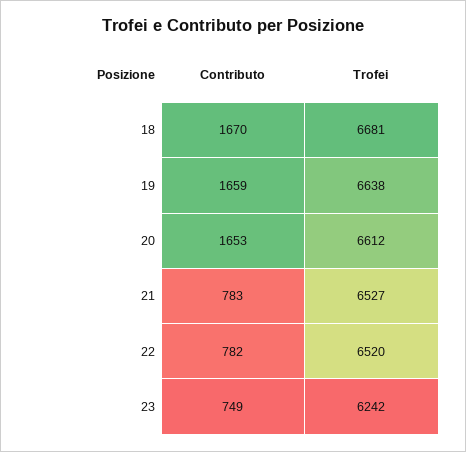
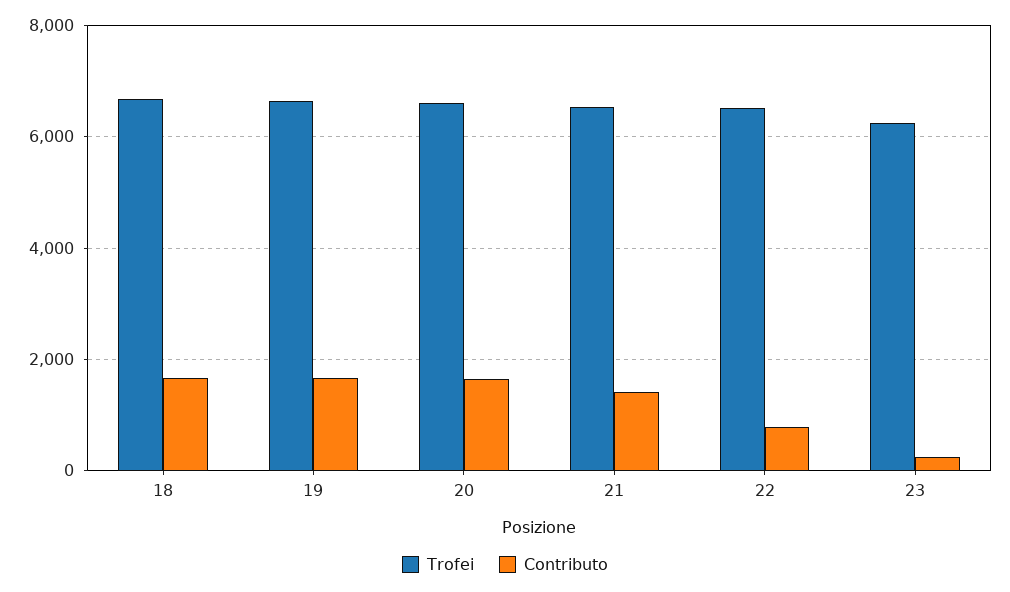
  {
    "Contributo": {
      "18": 1670,
      "19": 1659,
      "20": 1653,
-     "21": 783,
+     "21": 1400,
      "22": 782,
-     "23": 749
+     "23": 200
    },
    "Trofei": {
      "18": 6681,
      "19": 6638,
      "20": 6612,
      "21": 6527,
      "22": 6520,
      "23": 6242
    }
  }

